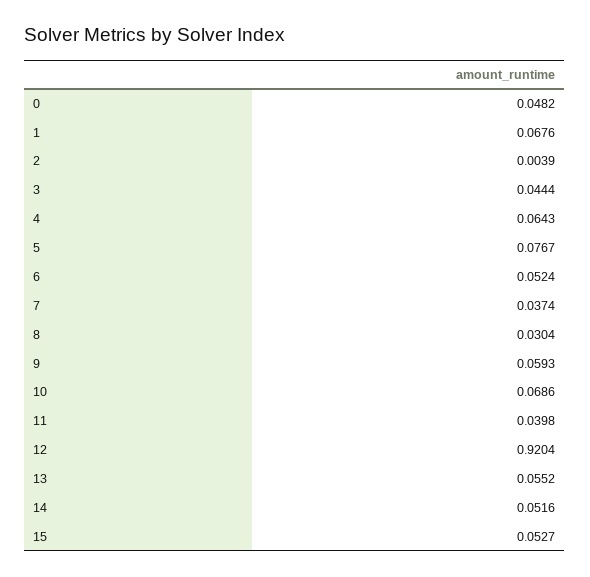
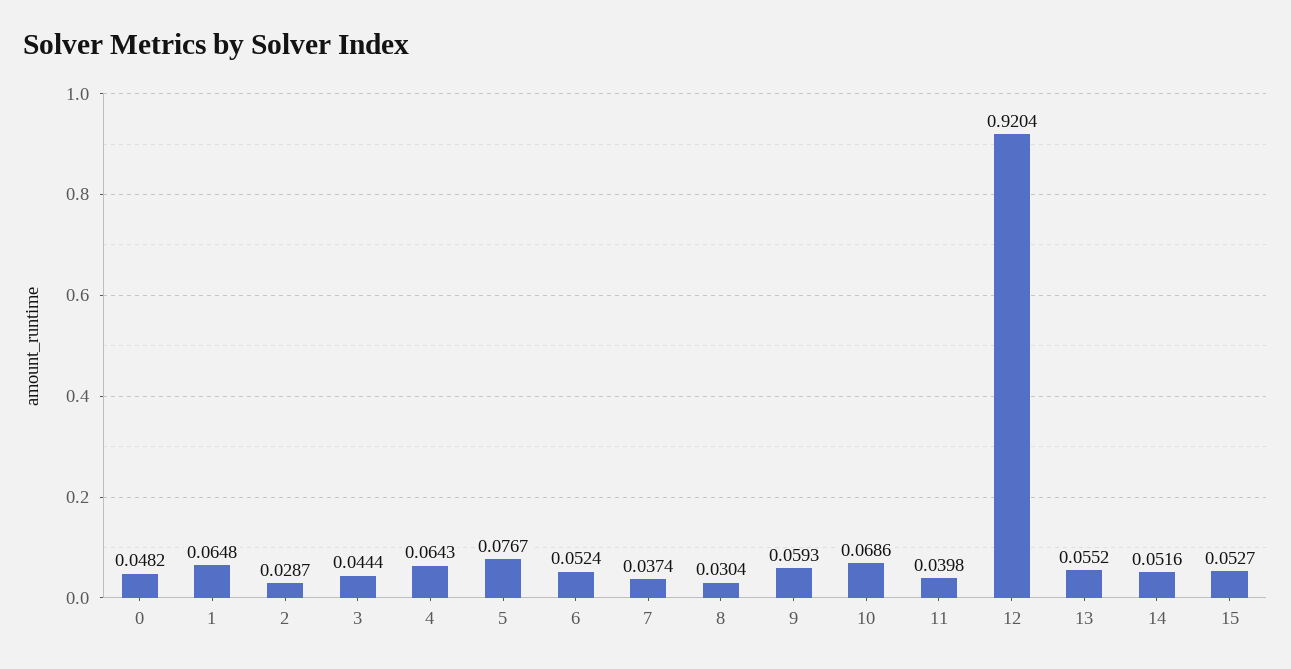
  {
    "0": 0.0482,
-   "1": 0.0676,
+   "1": 0.0648,
-   "2": 0.0039,
+   "2": 0.0287,
    "3": 0.0444,
    "4": 0.0643,
    "5": 0.0767,
    "6": 0.0524,
    "7": 0.0374,
    "8": 0.0304,
    "9": 0.0593,
    "10": 0.0686,
    "11": 0.0398,
    "12": 0.9204,
    "13": 0.0552,
    "14": 0.0516,
    "15": 0.0527
  }

